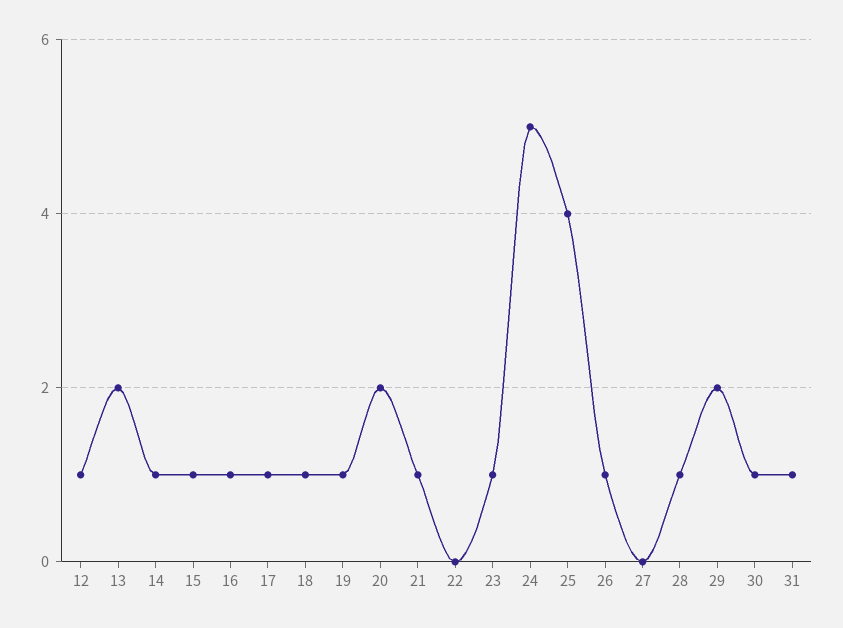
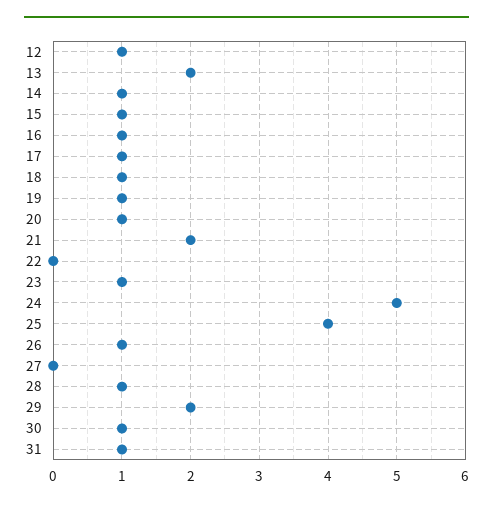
  {
    "12": 1,
    "13": 2,
    "14": 1,
    "15": 1,
    "16": 1,
    "17": 1,
    "18": 1,
    "19": 1,
-   "20": 2,
+   "20": 1,
-   "21": 1,
+   "21": 2,
    "22": 0,
    "23": 1,
    "24": 5,
    "25": 4,
    "26": 1,
    "27": 0,
    "28": 1,
    "29": 2,
    "30": 1,
    "31": 1
  }

